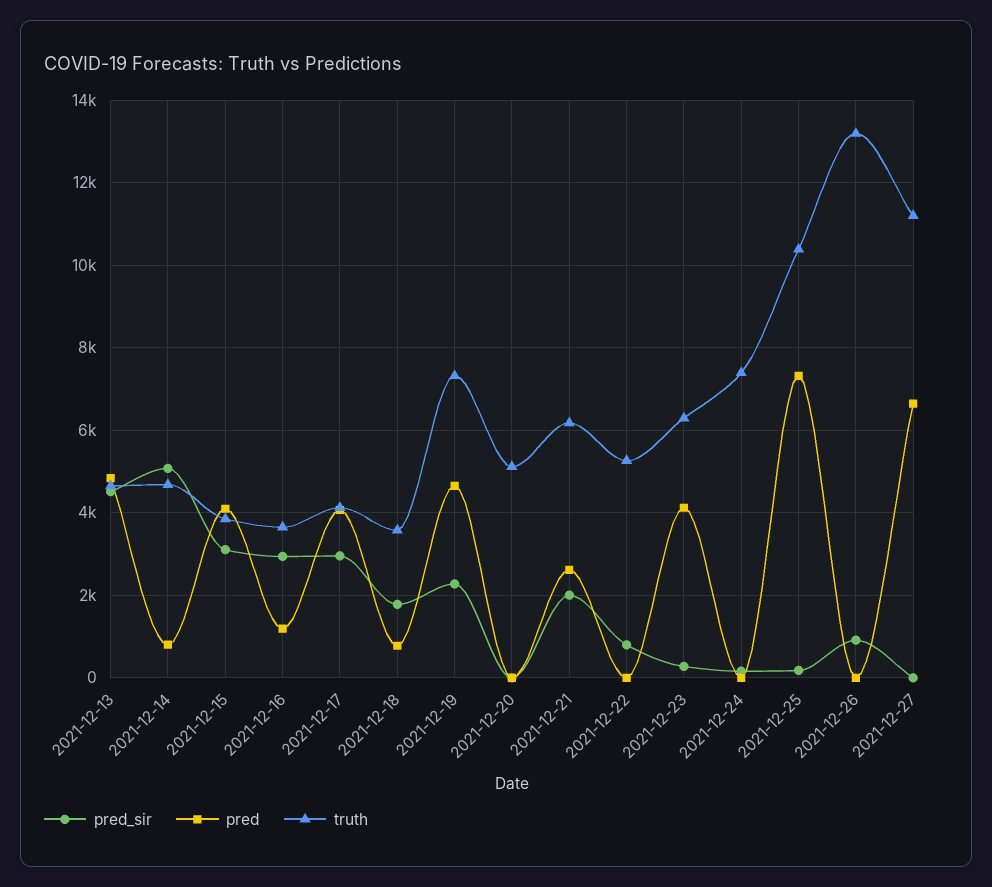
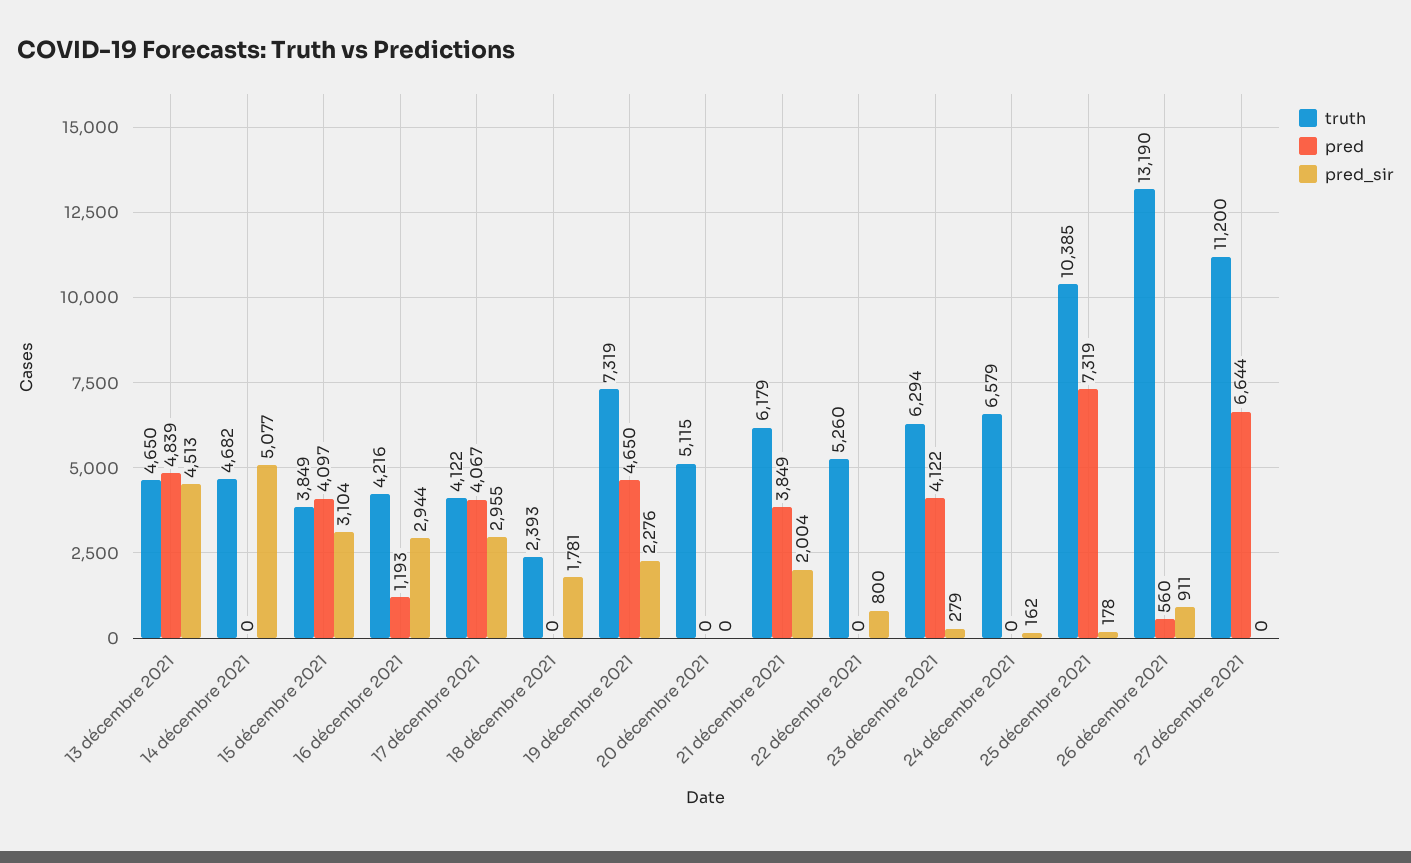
  {
    "pred_sir": {
      "2021-12-13": 4513,
      "2021-12-14": 5077,
      "2021-12-15": 3104,
      "2021-12-16": 2944,
      "2021-12-17": 2955,
      "2021-12-18": 1781,
      "2021-12-19": 2276,
      "2021-12-20": 0,
      "2021-12-21": 2004,
      "2021-12-22": 800,
      "2021-12-23": 279,
      "2021-12-24": 162,
      "2021-12-25": 178,
      "2021-12-26": 911,
      "2021-12-27": 0
    },
    "pred": {
      "2021-12-13": 4839,
-     "2021-12-14": 800,
+     "2021-12-14": 0,
      "2021-12-15": 4097,
      "2021-12-16": 1193,
      "2021-12-17": 4067,
-     "2021-12-18": 800,
+     "2021-12-18": 0,
      "2021-12-19": 4650,
      "2021-12-20": 0,
-     "2021-12-21": 2600,
+     "2021-12-21": 3849,
      "2021-12-22": 0,
      "2021-12-23": 4122,
      "2021-12-24": 0,
      "2021-12-25": 7319,
-     "2021-12-26": 0,
+     "2021-12-26": 560,
      "2021-12-27": 6644
    },
    "truth": {
      "2021-12-13": 4650,
      "2021-12-14": 4682,
      "2021-12-15": 3849,
-     "2021-12-16": 3600,
+     "2021-12-16": 4216,
      "2021-12-17": 4122,
-     "2021-12-18": 3600,
+     "2021-12-18": 2393,
      "2021-12-19": 7319,
      "2021-12-20": 5115,
      "2021-12-21": 6179,
      "2021-12-22": 5260,
      "2021-12-23": 6294,
-     "2021-12-24": 7400,
+     "2021-12-24": 6579,
      "2021-12-25": 10385,
      "2021-12-26": 13190,
      "2021-12-27": 11200
    }
  }

